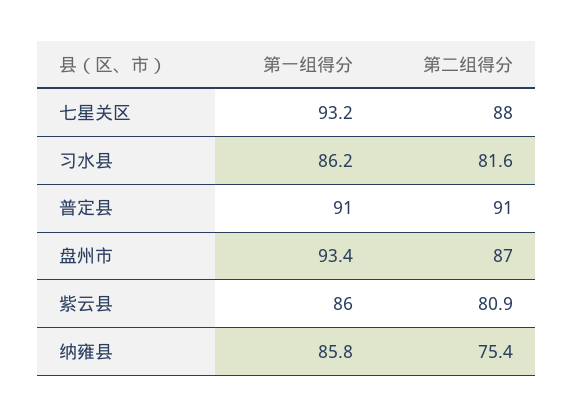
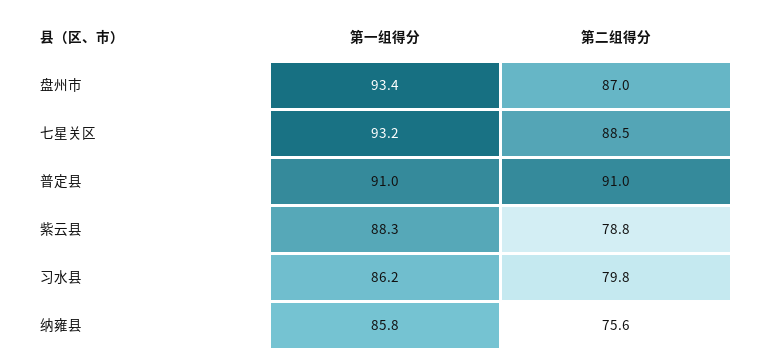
  {
    "第一组得分": {
      "七星关区": 93.2,
      "习水县": 86.2,
      "普定县": 91,
      "盘州市": 93.4,
-     "紫云县": 86,
+     "紫云县": 88.3,
      "纳雍县": 85.8
    },
    "第二组得分": {
-     "七星关区": 88,
+     "七星关区": 88.5,
-     "习水县": 81.6,
+     "习水县": 79.8,
      "普定县": 91,
      "盘州市": 87,
-     "紫云县": 80.9,
+     "紫云县": 78.8,
-     "纳雍县": 75.4
+     "纳雍县": 75.6
    }
  }

